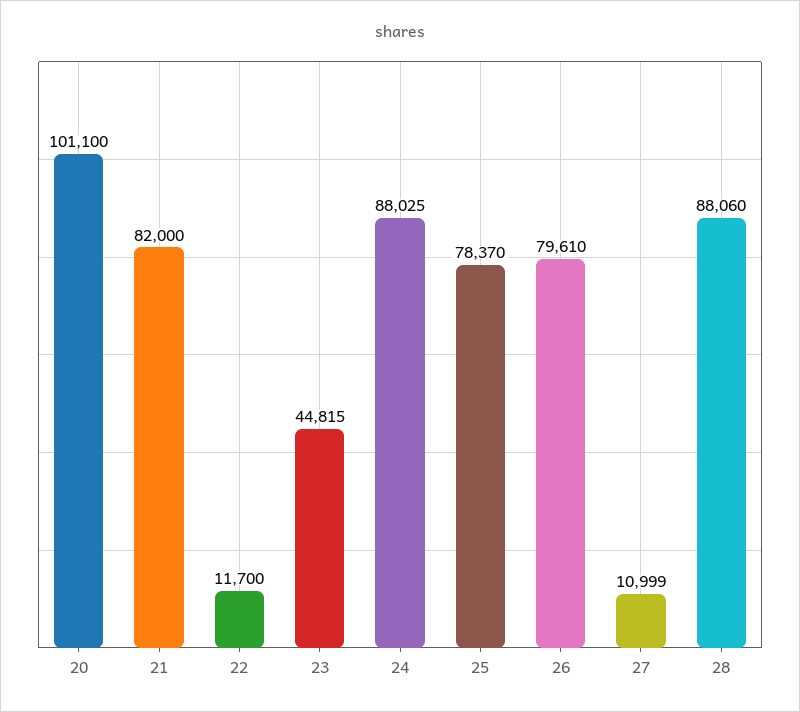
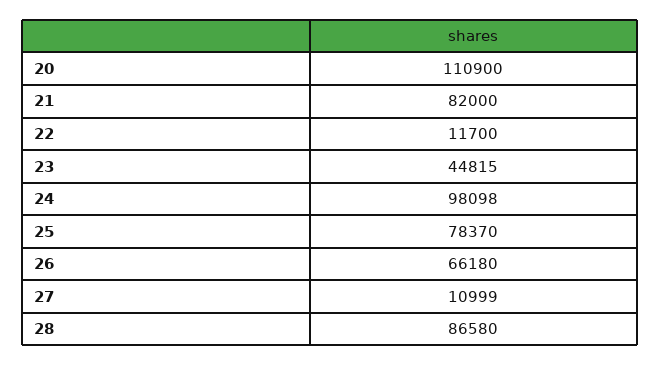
  {
-   "20": 101100,
+   "20": 110900,
    "21": 82000,
    "22": 11700,
    "23": 44815,
-   "24": 88025,
+   "24": 98098,
    "25": 78370,
-   "26": 79610,
+   "26": 66180,
    "27": 10999,
-   "28": 88060
+   "28": 86580
  }

